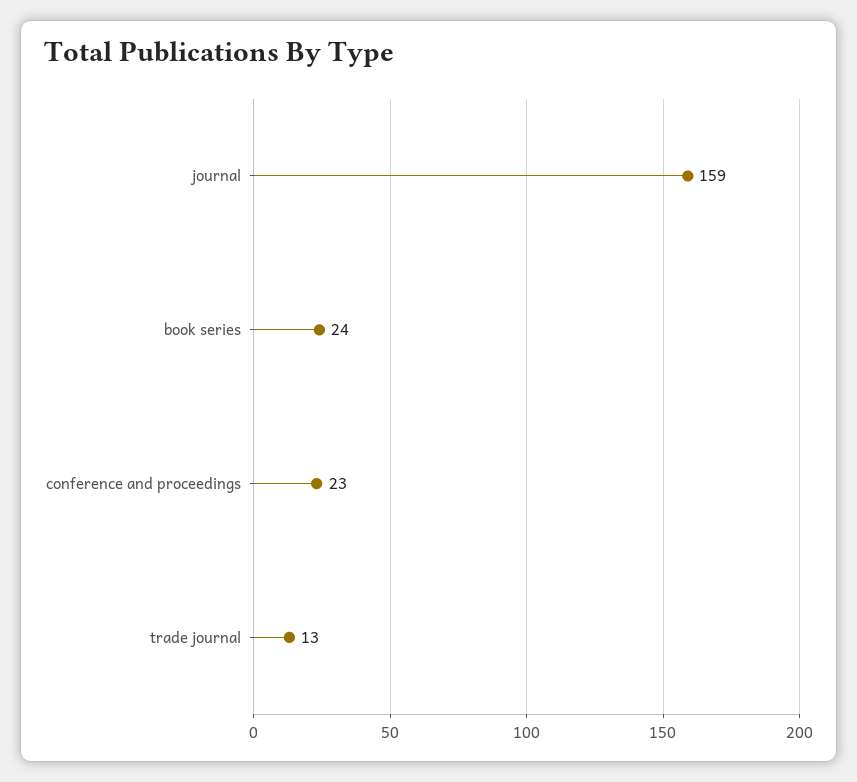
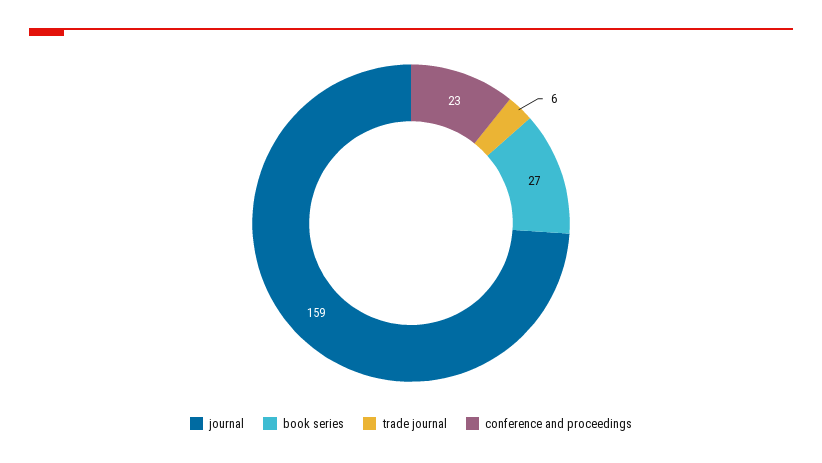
  {
    "journal": 159,
-   "book series": 24,
+   "book series": 27,
    "conference and proceedings": 23,
-   "trade journal": 13
+   "trade journal": 6
  }

